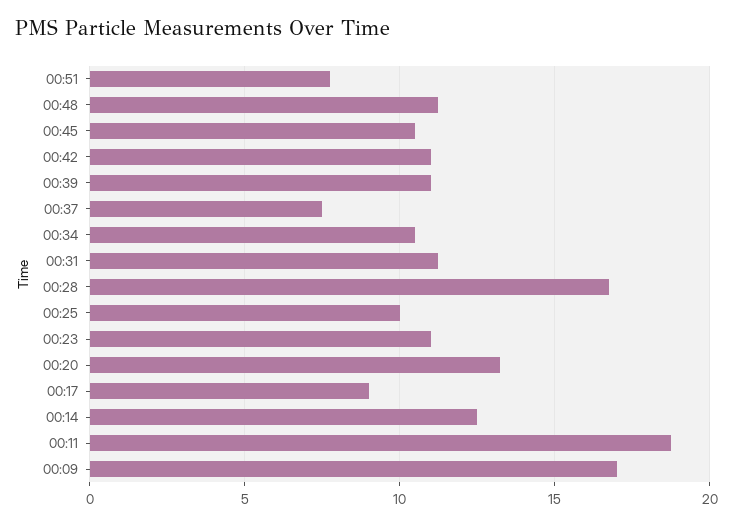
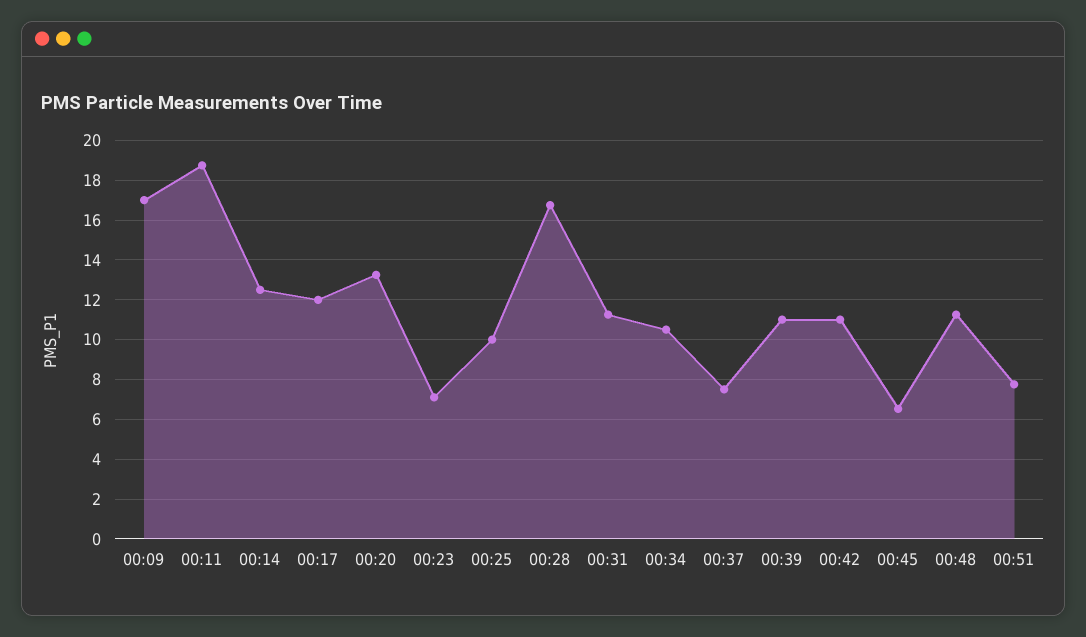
  {
    "00:51": 8,
    "00:48": 11.5,
-   "00:45": 10.5,
+   "00:45": 6.5,
    "00:42": 11,
    "00:39": 11,
    "00:37": 7.5,
    "00:34": 10.5,
    "00:31": 11.5,
    "00:28": 17,
    "00:25": 10,
-   "00:23": 11,
+   "00:23": 7,
    "00:20": 13.5,
-   "00:17": 9,
+   "00:17": 12,
    "00:14": 12.5,
    "00:11": 19,
    "00:09": 17
  }

